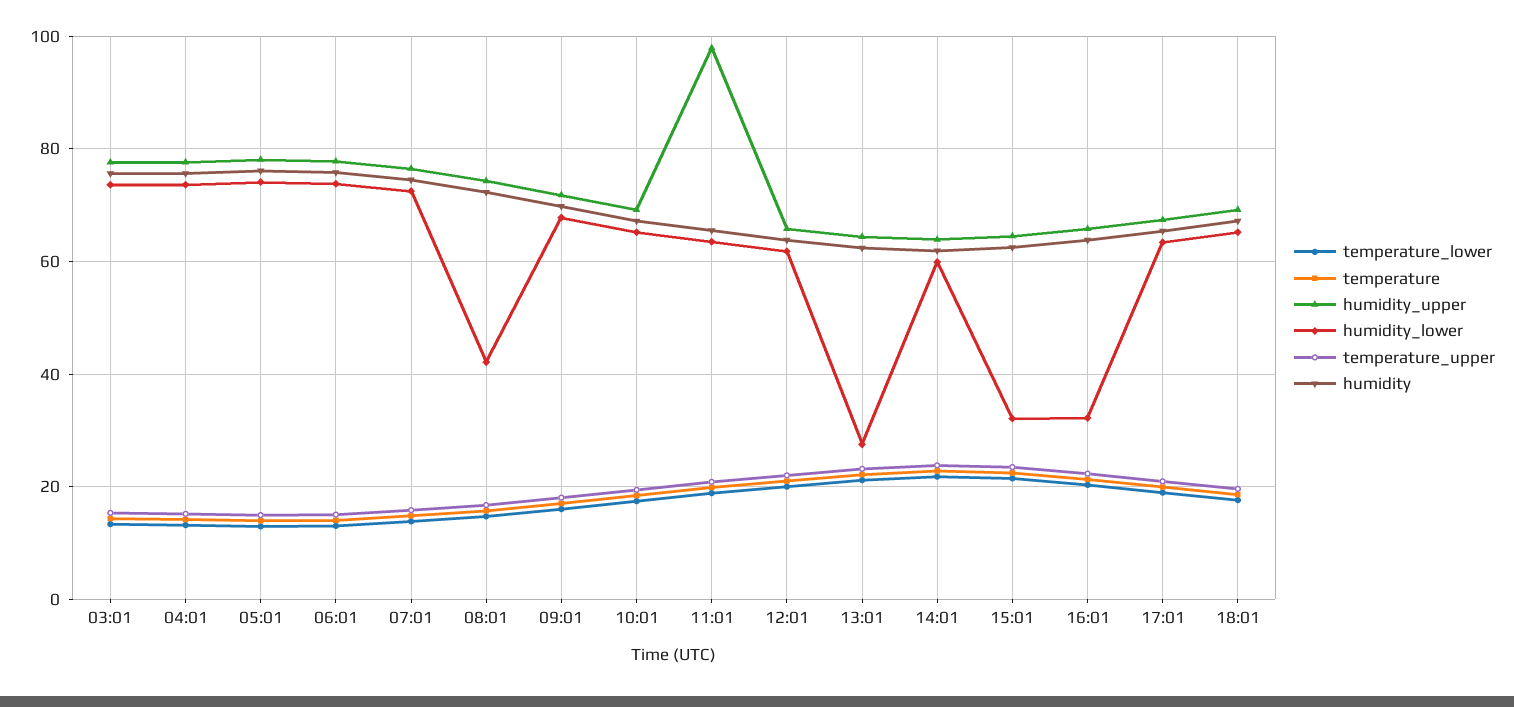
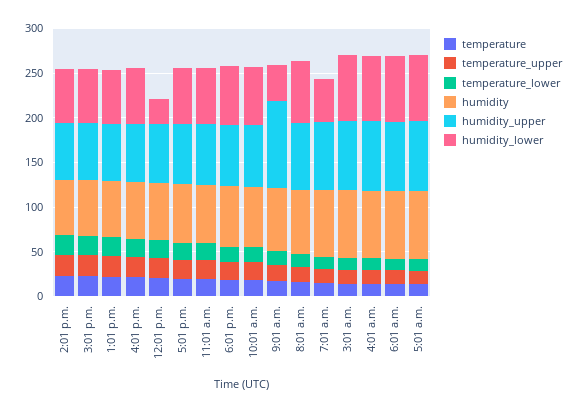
  {
    "temperature_lower": {
      "03:01": 14,
      "04:01": 14,
      "05:01": 12,
      "06:01": 14,
      "07:01": 14,
      "08:01": 14,
      "09:01": 16,
      "10:01": 18,
      "11:01": 18,
      "12:01": 20,
      "13:01": 22,
      "14:01": 22,
      "15:01": 22,
      "16:01": 20,
      "17:01": 18,
      "18:01": 18
    },
    "temperature": {
      "03:01": 14,
      "04:01": 14,
      "05:01": 14,
      "06:01": 14,
      "07:01": 14,
      "08:01": 16,
      "09:01": 18,
      "10:01": 18,
      "11:01": 20,
      "12:01": 22,
      "13:01": 22,
      "14:01": 22,
      "15:01": 22,
      "16:01": 22,
      "17:01": 20,
      "18:01": 18
    },
    "humidity_upper": {
      "03:01": 78,
      "04:01": 78,
      "05:01": 78,
      "06:01": 78,
      "07:01": 76,
      "08:01": 74,
-     "09:01": 72,
+     "09:01": 100,
      "10:01": 70,
-     "11:01": 98,
+     "11:01": 70,
      "12:01": 66,
      "13:01": 64,
      "14:01": 64,
      "15:01": 64,
      "16:01": 66,
      "17:01": 68,
      "18:01": 70
    },
    "humidity_lower": {
      "03:01": 74,
      "04:01": 74,
      "05:01": 74,
      "06:01": 74,
-     "07:01": 72,
+     "07:01": 50,
-     "08:01": 42,
+     "08:01": 70,
-     "09:01": 68,
+     "09:01": 40,
      "10:01": 66,
      "11:01": 64,
-     "12:01": 62,
+     "12:01": 30,
-     "13:01": 28,
+     "13:01": 60,
      "14:01": 60,
-     "15:01": 32,
+     "15:01": 60,
-     "16:01": 32,
+     "16:01": 60,
      "17:01": 64,
      "18:01": 66
    },
    "temperature_upper": {
      "03:01": 16,
      "04:01": 16,
      "05:01": 14,
      "06:01": 16,
      "07:01": 16,
      "08:01": 16,
      "09:01": 18,
      "10:01": 20,
      "11:01": 20,
      "12:01": 22,
      "13:01": 24,
      "14:01": 24,
      "15:01": 24,
      "16:01": 22,
      "17:01": 20,
      "18:01": 20
    },
    "humidity": {
      "03:01": 76,
      "04:01": 76,
      "05:01": 76,
      "06:01": 76,
      "07:01": 74,
      "08:01": 72,
      "09:01": 70,
      "10:01": 68,
      "11:01": 66,
      "12:01": 64,
      "13:01": 62,
      "14:01": 62,
      "15:01": 62,
      "16:01": 64,
      "17:01": 66,
      "18:01": 68
    }
  }

